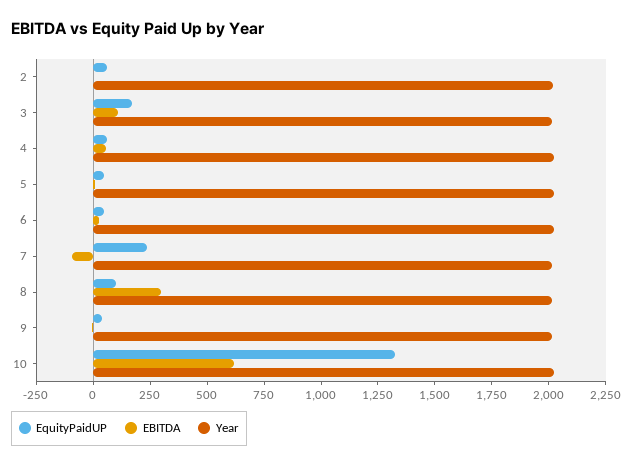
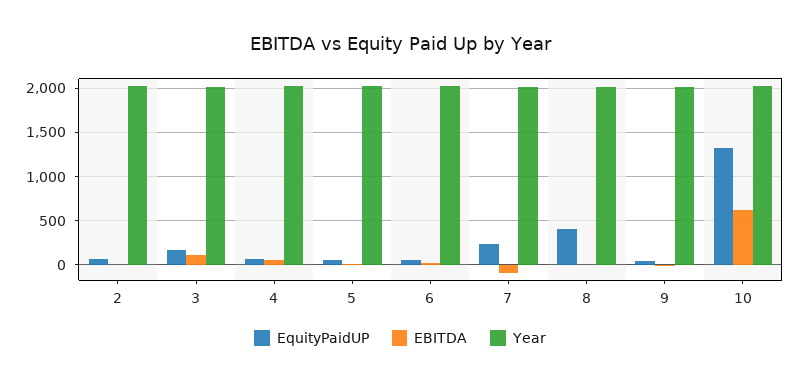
  {
    "EquityPaidUP": {
      "2": 50,
      "3": 150,
      "4": 50,
      "5": 50,
      "6": 50,
      "7": 250,
-     "8": 100,
+     "8": 400,
      "9": 50,
      "10": 1300
    },
    "EBITDA": {
      "2": 0,
      "3": 100,
      "4": 50,
      "5": 0,
      "6": 0,
      "7": -100,
-     "8": 300,
+     "8": 0,
      "9": 0,
      "10": 600
    },
    "Year": {
      "2": 2000,
      "3": 2000,
      "4": 2000,
      "5": 2000,
      "6": 2000,
      "7": 2000,
      "8": 2000,
      "9": 2000,
      "10": 2000
    }
  }

